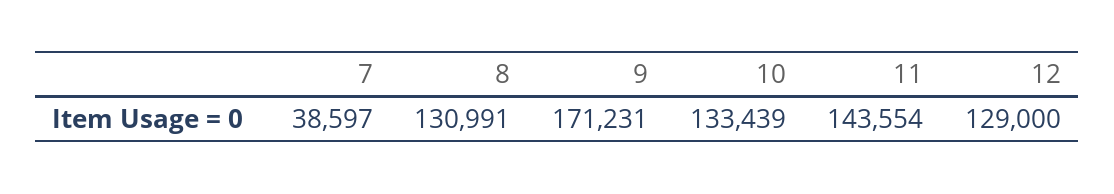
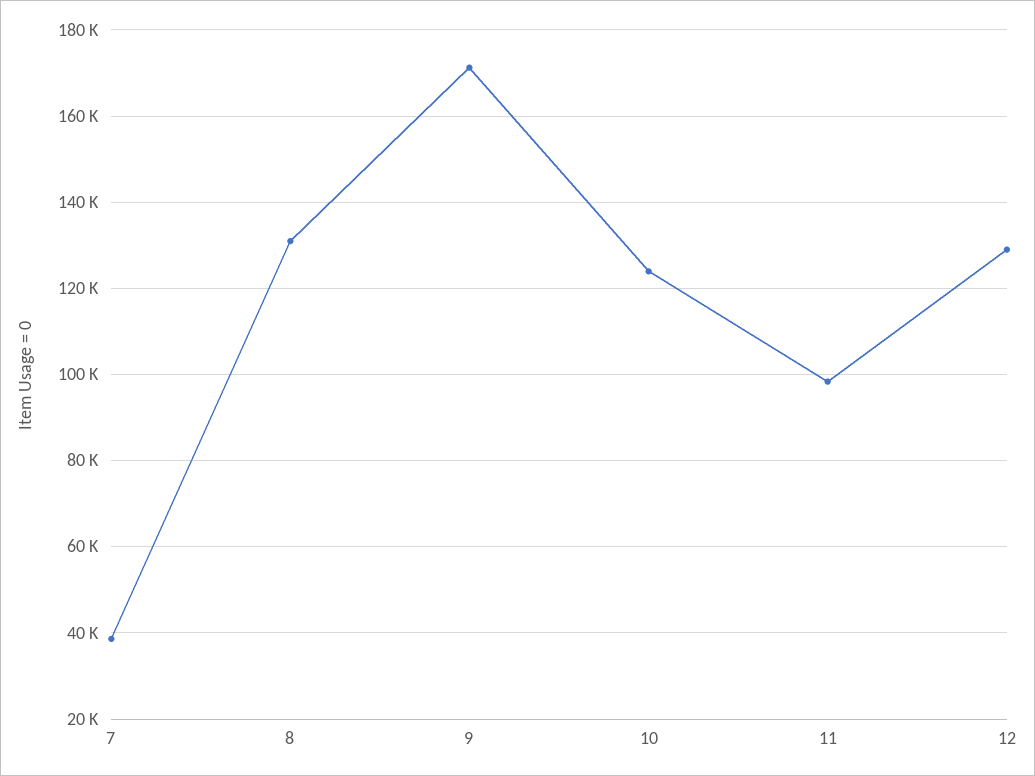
  {
    "7": 38597,
    "8": 130991,
    "9": 171231,
-   "10": 133439,
+   "10": 124000,
-   "11": 143554,
+   "11": 98000,
    "12": 129000
  }

